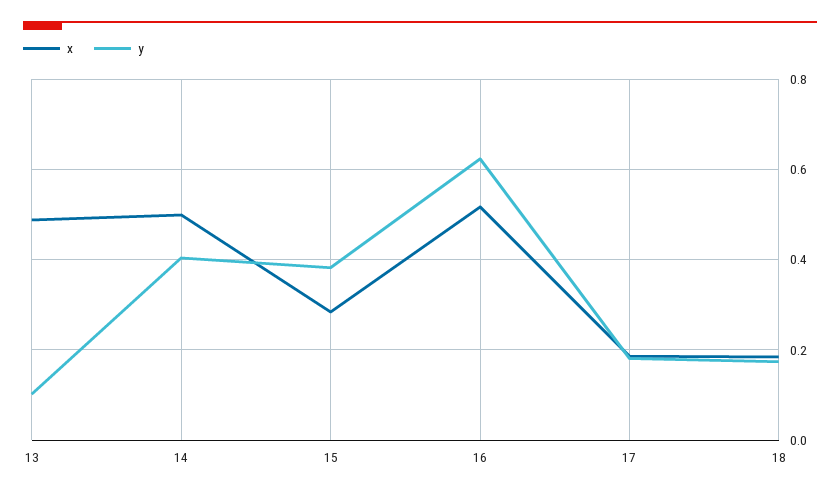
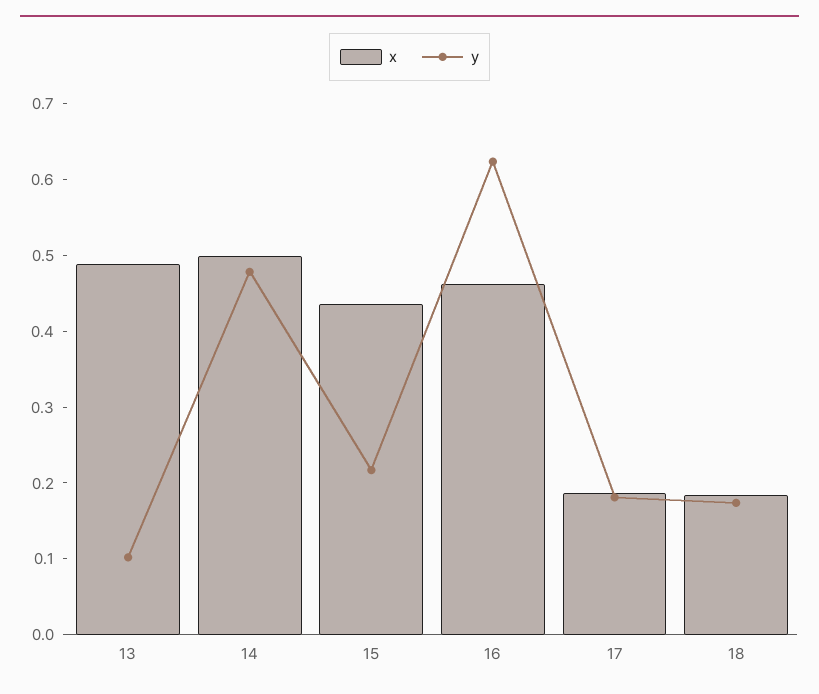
  {
    "x": {
      "13": 0.48,
      "14": 0.5,
-     "15": 0.28,
+     "15": 0.44,
-     "16": 0.52,
+     "16": 0.46,
      "17": 0.18,
      "18": 0.18
    },
    "y": {
      "13": 0.1,
-     "14": 0.4,
+     "14": 0.48,
-     "15": 0.38,
+     "15": 0.22,
      "16": 0.62,
      "17": 0.18,
      "18": 0.18
    }
  }

